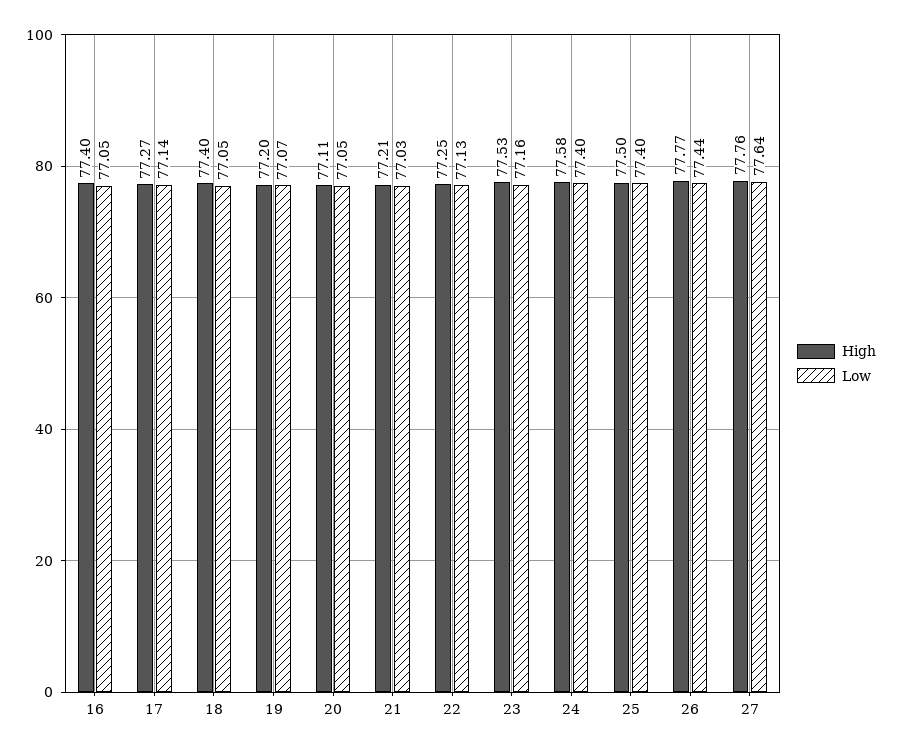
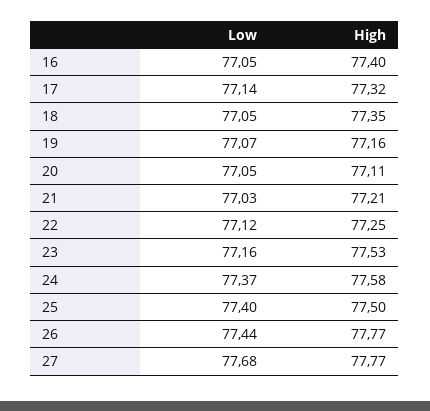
  {
    "High": {
      "16": 77.4,
-     "17": 77.27,
+     "17": 77.32,
-     "18": 77.4,
+     "18": 77.35,
-     "19": 77.2,
+     "19": 77.16,
      "20": 77.11,
      "21": 77.21,
      "22": 77.25,
      "23": 77.53,
      "24": 77.58,
      "25": 77.5,
      "26": 77.77,
-     "27": 77.76
+     "27": 77.77
    },
    "Low": {
      "16": 77.05,
      "17": 77.14,
      "18": 77.05,
      "19": 77.07,
      "20": 77.05,
      "21": 77.03,
-     "22": 77.13,
+     "22": 77.12,
      "23": 77.16,
-     "24": 77.4,
+     "24": 77.37,
      "25": 77.4,
      "26": 77.44,
-     "27": 77.64
+     "27": 77.68
    }
  }

